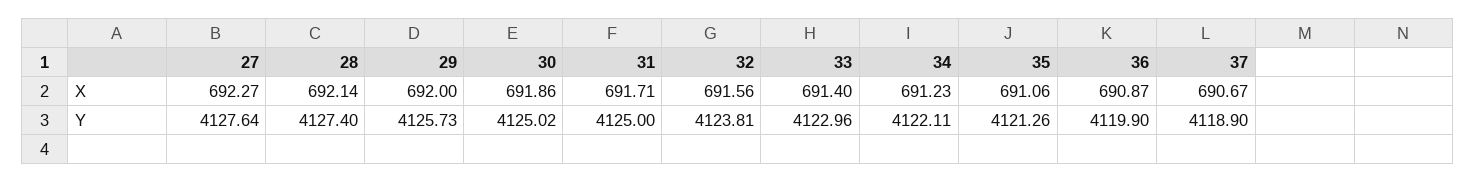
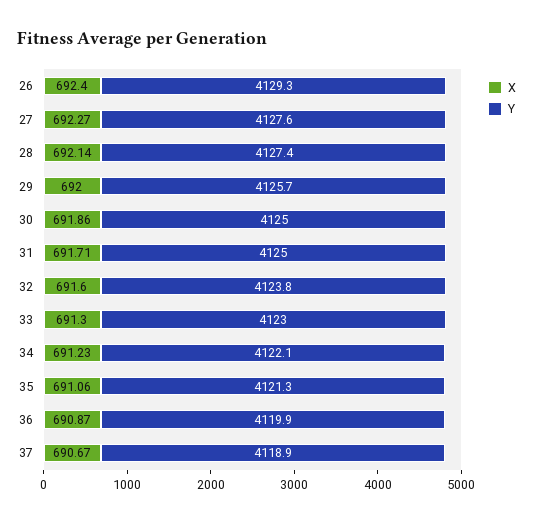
  {
    "X": {
      "27": 692.27,
      "28": 692.14,
      "29": 692,
      "30": 691.86,
      "31": 691.71,
-     "32": 691.56,
+     "32": 691.6,
-     "33": 691.4,
+     "33": 691.3,
      "34": 691.23,
      "35": 691.06,
      "36": 690.87,
-     "37": 690.67
+     "37": 690.67,
+     "26": 692.4
    },
    "Y": {
      "27": 4127.64,
      "28": 4127.4,
      "29": 4125.73,
      "30": 4125.02,
      "31": 4125,
      "32": 4123.81,
      "33": 4122.96,
      "34": 4122.11,
      "35": 4121.26,
      "36": 4119.9,
-     "37": 4118.9
+     "37": 4118.9,
+     "26": 4129.3
    }
  }

